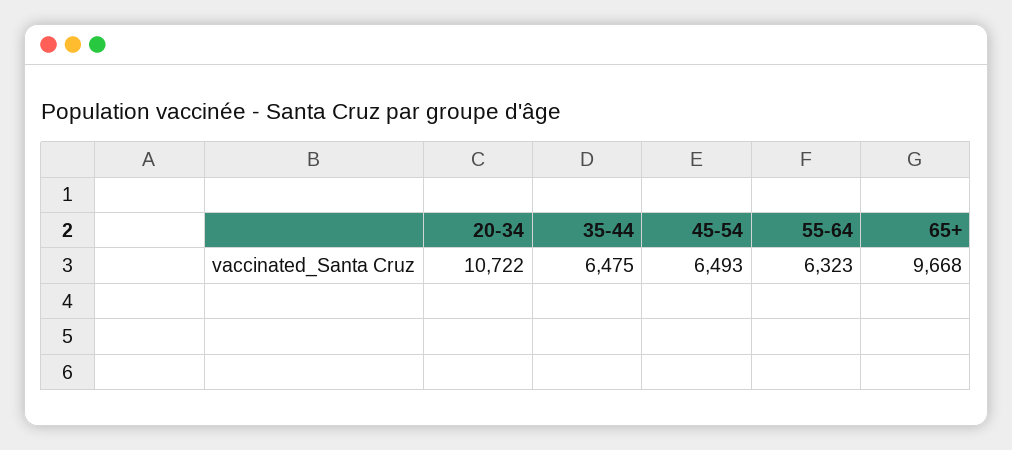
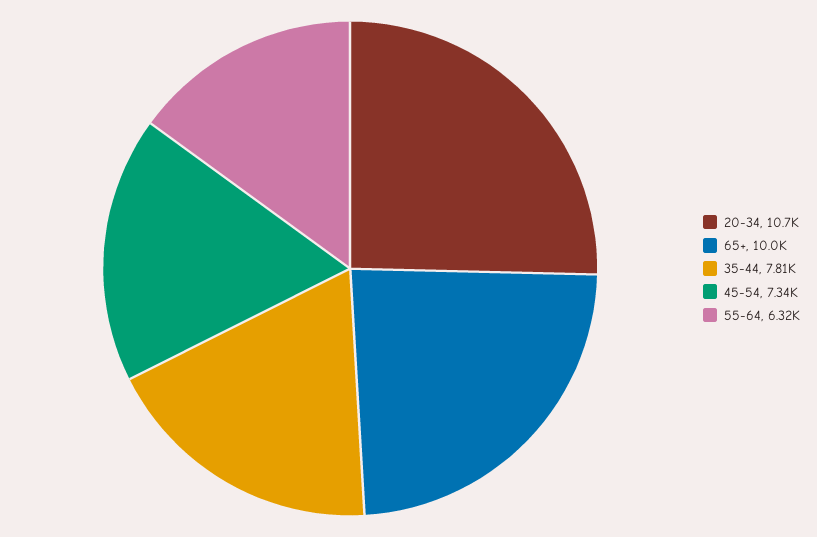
  {
    "20-34": 10722,
-   "35-44": 6475,
+   "35-44": 7810,
-   "45-54": 6493,
+   "45-54": 7340,
    "55-64": 6323,
-   "65+": 9668
+   "65+": 10000
  }

